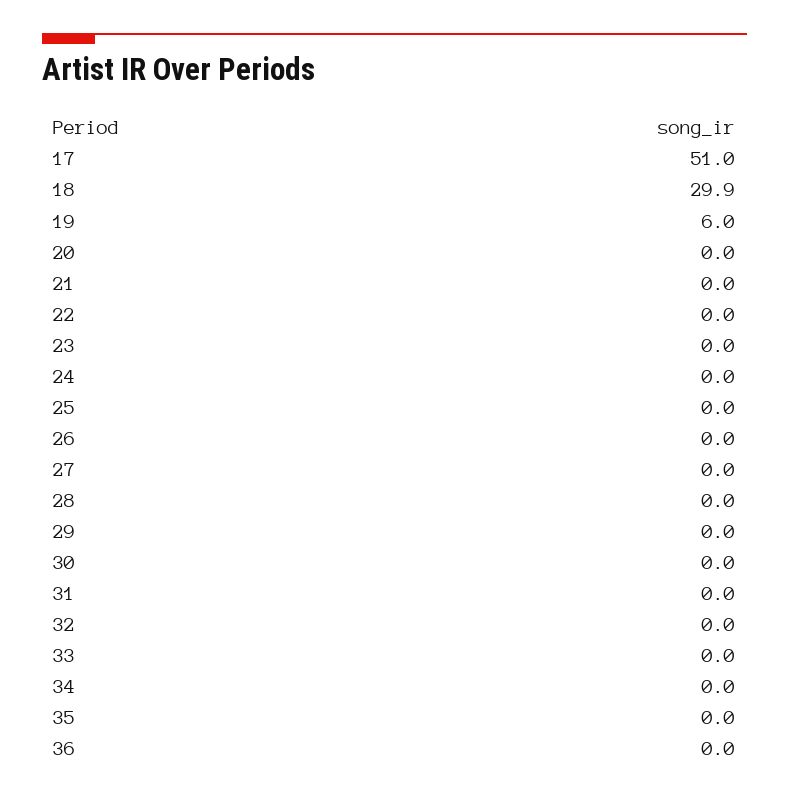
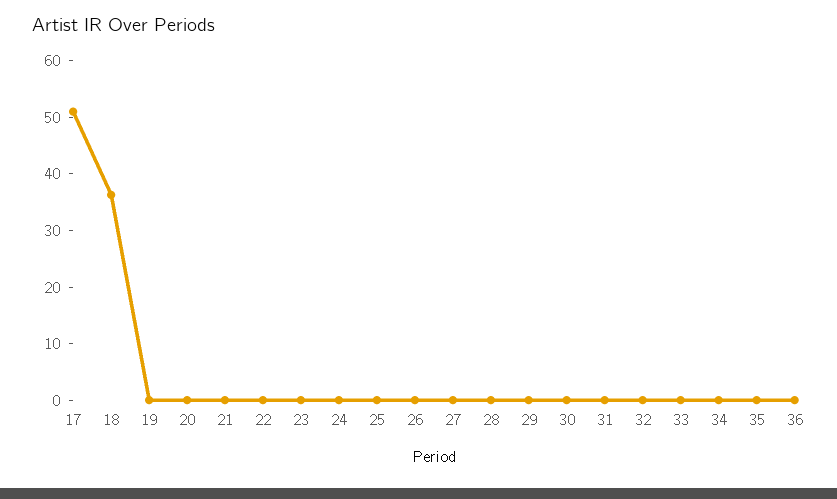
  {
    "17": 51,
-   "18": 29.9,
+   "18": 36,
-   "19": 6,
+   "19": 0,
    "20": 0,
    "21": 0,
    "22": 0,
    "23": 0,
    "24": 0,
    "25": 0,
    "26": 0,
    "27": 0,
    "28": 0,
    "29": 0,
    "30": 0,
    "31": 0,
    "32": 0,
    "33": 0,
    "34": 0,
    "35": 0,
    "36": 0
  }

